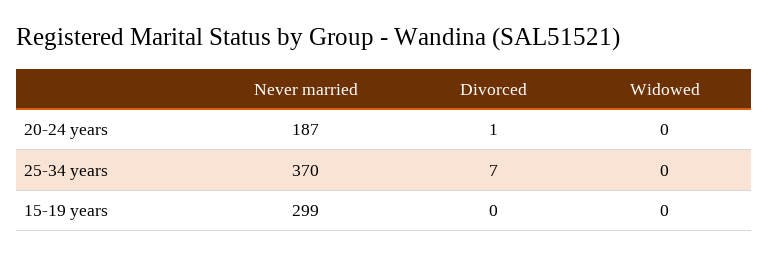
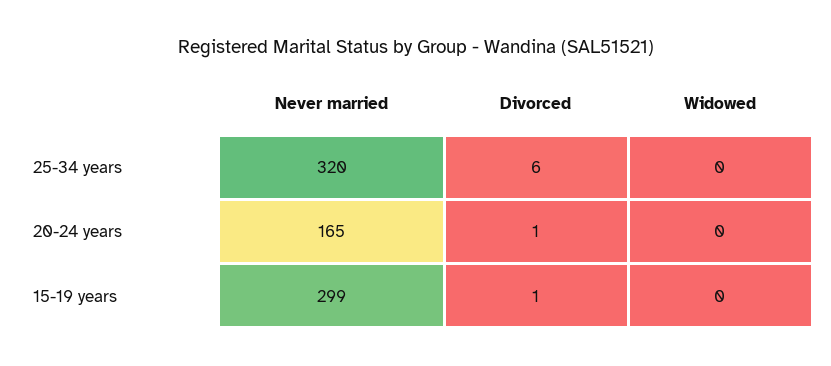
  {
    "Never married": {
-     "20-24 years": 187,
+     "20-24 years": 165,
-     "25-34 years": 370,
+     "25-34 years": 320,
      "15-19 years": 299
    },
    "Divorced": {
      "20-24 years": 1,
-     "25-34 years": 7,
+     "25-34 years": 6,
-     "15-19 years": 0
+     "15-19 years": 1
    },
    "Widowed": {
      "20-24 years": 0,
      "25-34 years": 0,
      "15-19 years": 0
    }
  }

